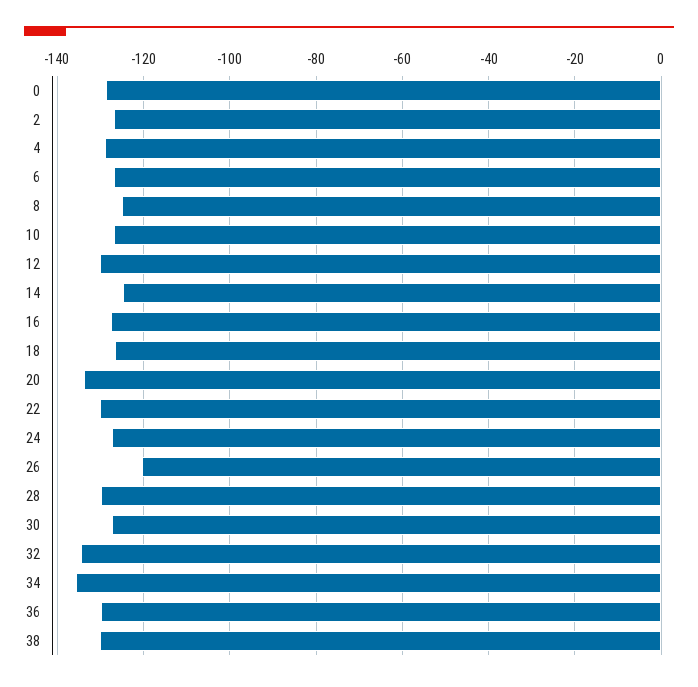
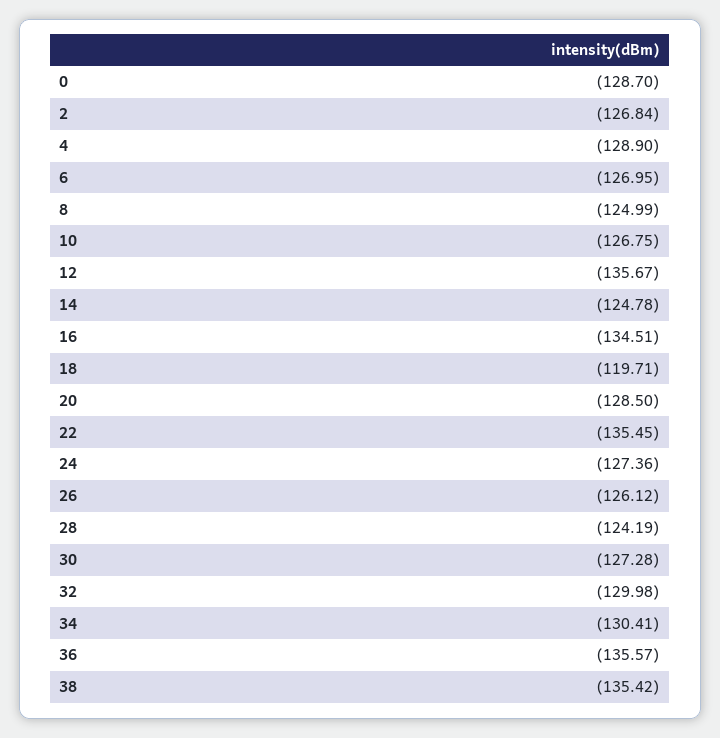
  {
    "0": -128.7,
    "2": -126.84,
    "4": -128.9,
    "6": -126.95,
    "8": -124.99,
    "10": -126.75,
-   "12": -130,
+   "12": -135.67,
    "14": -124.78,
-   "16": -128,
+   "16": -134.51,
-   "18": -126,
+   "18": -119.71,
-   "20": -134,
+   "20": -128.5,
-   "22": -130,
+   "22": -135.45,
    "24": -127.36,
-   "26": -120,
+   "26": -126.12,
-   "28": -130,
+   "28": -124.19,
    "30": -127.28,
-   "32": -134,
+   "32": -129.98,
-   "34": -136,
+   "34": -130.41,
-   "36": -130,
+   "36": -135.57,
-   "38": -130
+   "38": -135.42
  }

